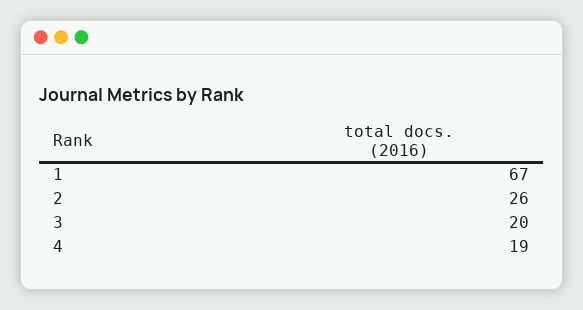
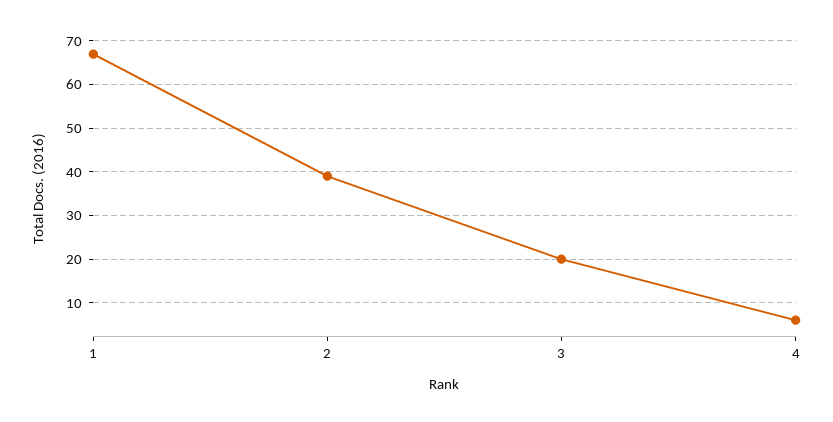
  {
    "1": 67,
-   "2": 26,
+   "2": 40,
    "3": 20,
-   "4": 19
+   "4": 5
  }

